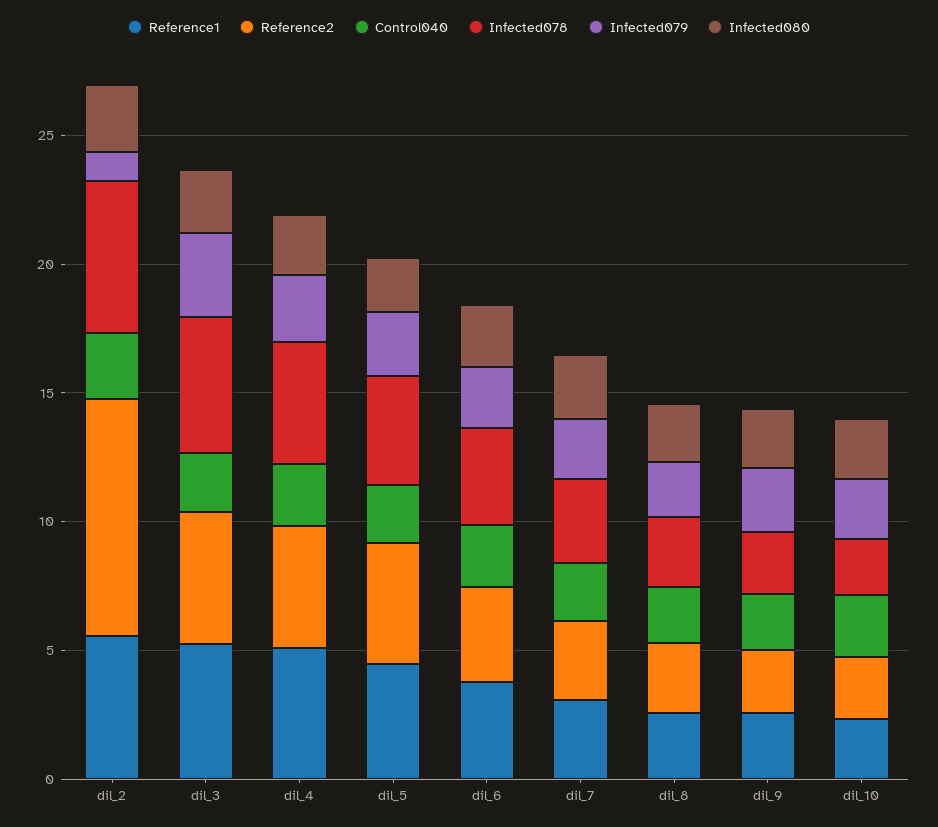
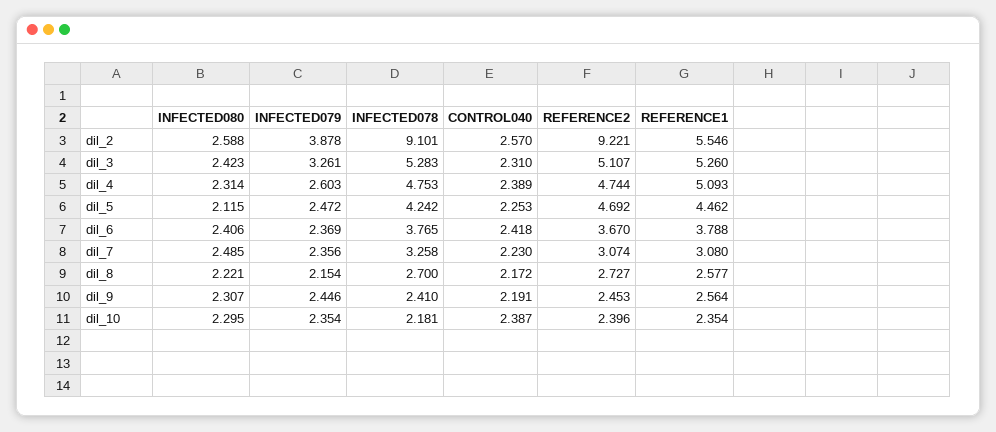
  {
    "Reference1": {
      "dil_2": 5.546,
      "dil_3": 5.26,
      "dil_4": 5.093,
      "dil_5": 4.462,
      "dil_6": 3.788,
      "dil_7": 3.08,
      "dil_8": 2.577,
      "dil_9": 2.564,
      "dil_10": 2.354
    },
    "Reference2": {
      "dil_2": 9.221,
      "dil_3": 5.107,
      "dil_4": 4.744,
      "dil_5": 4.692,
      "dil_6": 3.67,
      "dil_7": 3.074,
      "dil_8": 2.727,
      "dil_9": 2.453,
      "dil_10": 2.396
    },
    "Control040": {
      "dil_2": 2.57,
      "dil_3": 2.31,
      "dil_4": 2.389,
      "dil_5": 2.253,
      "dil_6": 2.418,
      "dil_7": 2.23,
      "dil_8": 2.172,
      "dil_9": 2.191,
      "dil_10": 2.387
    },
    "Infected078": {
-     "dil_2": 6,
+     "dil_2": 9.101,
      "dil_3": 5.283,
      "dil_4": 4.753,
      "dil_5": 4.242,
      "dil_6": 3.765,
      "dil_7": 3.258,
      "dil_8": 2.7,
      "dil_9": 2.41,
      "dil_10": 2.181
    },
    "Infected079": {
-     "dil_2": 1,
+     "dil_2": 3.878,
      "dil_3": 3.261,
      "dil_4": 2.603,
      "dil_5": 2.472,
      "dil_6": 2.369,
      "dil_7": 2.356,
      "dil_8": 2.154,
      "dil_9": 2.446,
      "dil_10": 2.354
    },
    "Infected080": {
      "dil_2": 2.588,
      "dil_3": 2.423,
      "dil_4": 2.314,
      "dil_5": 2.115,
      "dil_6": 2.406,
      "dil_7": 2.485,
      "dil_8": 2.221,
      "dil_9": 2.307,
      "dil_10": 2.295
    }
  }

